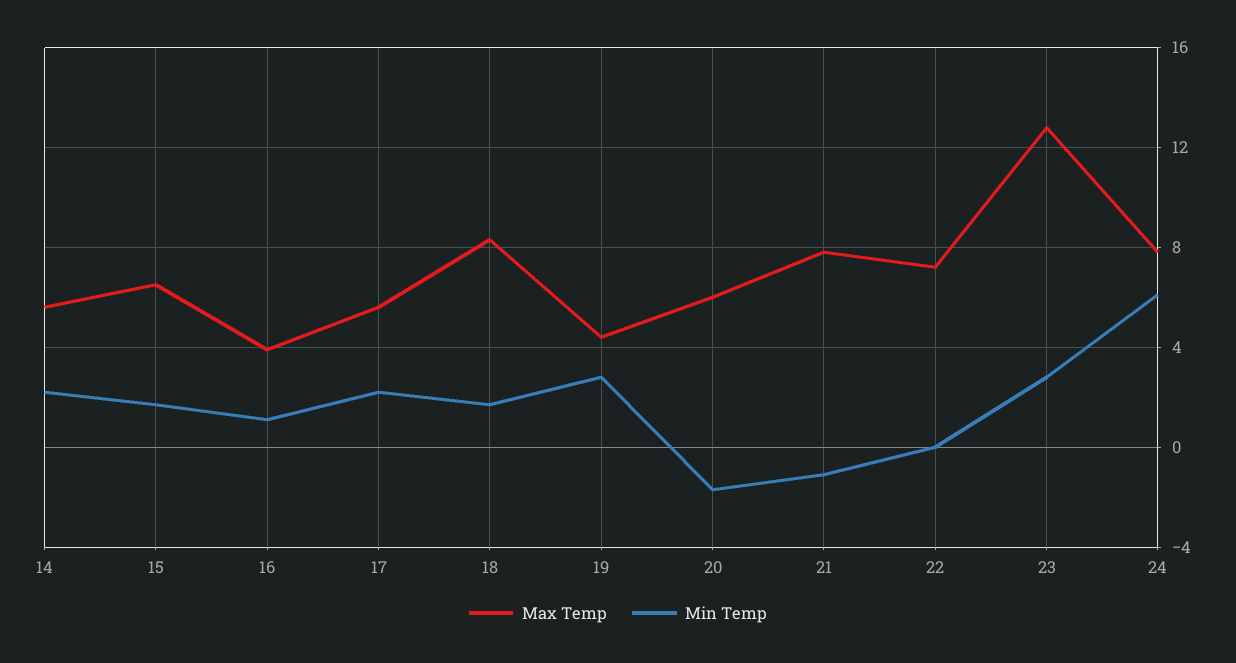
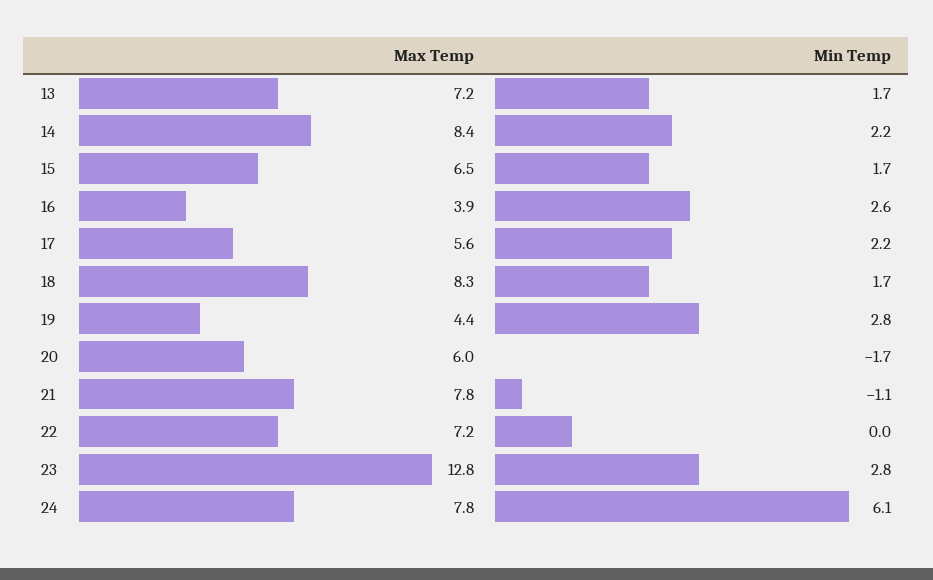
  {
    "Max Temp": {
-     "14": 5.5,
+     "14": 8.4,
      "15": 6.5,
      "16": 3.9,
      "17": 5.6,
      "18": 8.3,
      "19": 4.4,
      "20": 6,
      "21": 7.8,
      "22": 7.2,
      "23": 12.8,
-     "24": 7.8
+     "24": 7.8,
+     "13": 7.2
    },
    "Min Temp": {
      "14": 2.2,
      "15": 1.7,
-     "16": 1,
+     "16": 2.6,
      "17": 2.2,
      "18": 1.7,
      "19": 2.8,
      "20": -1.7,
      "21": -1.1,
      "22": 0,
      "23": 2.8,
-     "24": 6.1
+     "24": 6.1,
+     "13": 1.7
    }
  }

